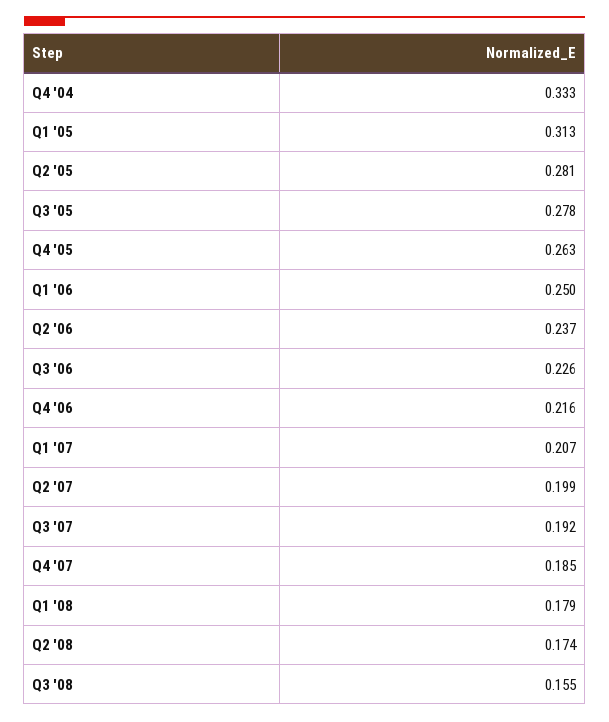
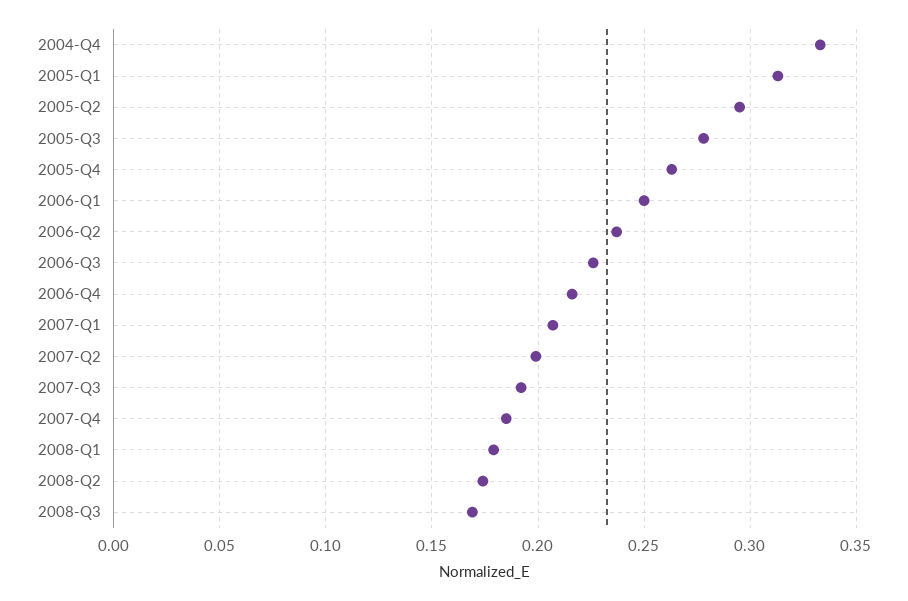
  {
    "Q4 '04": 0.333,
    "Q1 '05": 0.313,
-   "Q2 '05": 0.281,
+   "Q2 '05": 0.295,
    "Q3 '05": 0.278,
    "Q4 '05": 0.263,
    "Q1 '06": 0.25,
    "Q2 '06": 0.237,
    "Q3 '06": 0.226,
    "Q4 '06": 0.216,
    "Q1 '07": 0.207,
    "Q2 '07": 0.199,
    "Q3 '07": 0.192,
    "Q4 '07": 0.185,
    "Q1 '08": 0.179,
    "Q2 '08": 0.174,
-   "Q3 '08": 0.155
+   "Q3 '08": 0.17
  }

